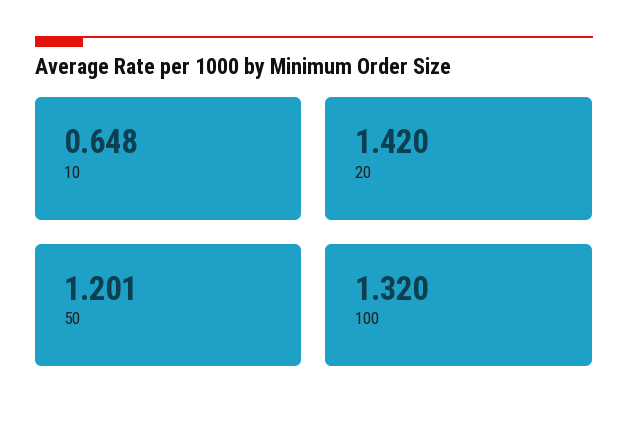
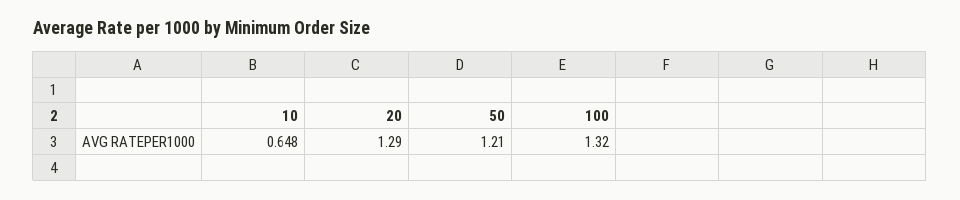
  {
    "10": 0.648,
-   "20": 1.42,
+   "20": 1.29,
-   "50": 1.201,
+   "50": 1.21,
    "100": 1.32
  }

